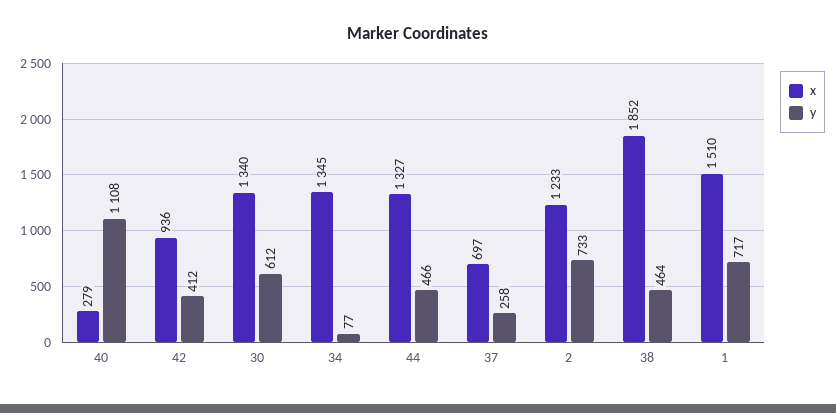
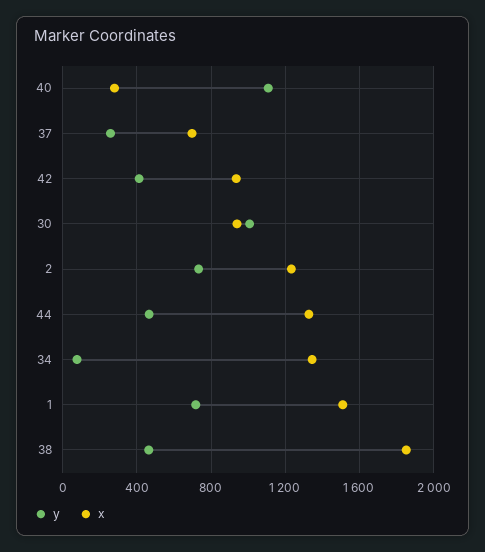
  {
    "x": {
      "40": 279,
      "42": 936,
-     "30": 1340,
+     "30": 950,
      "34": 1345,
      "44": 1327,
      "37": 697,
      "2": 1233,
      "38": 1852,
      "1": 1510
    },
    "y": {
      "40": 1108,
      "42": 412,
-     "30": 612,
+     "30": 1000,
      "34": 77,
      "44": 466,
      "37": 258,
      "2": 733,
      "38": 464,
      "1": 717
    }
  }

